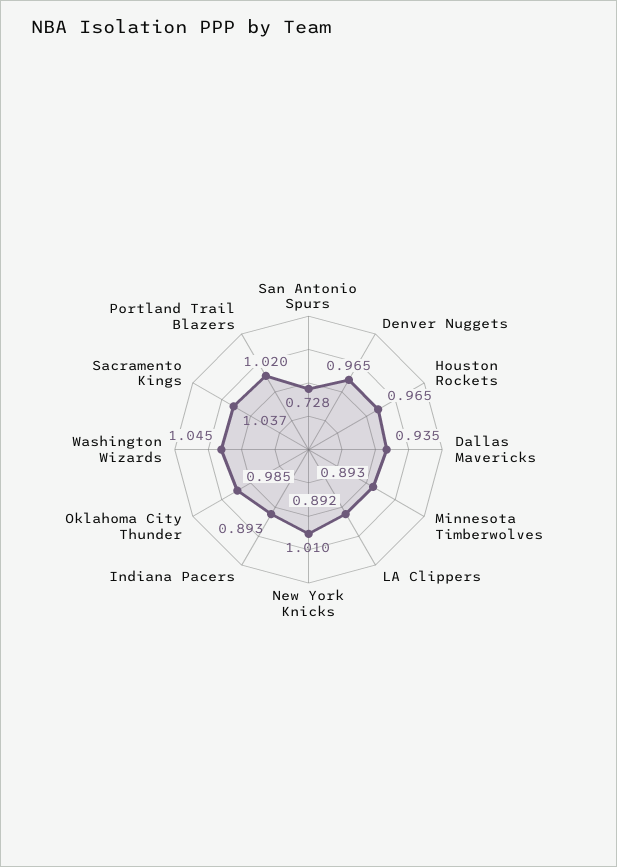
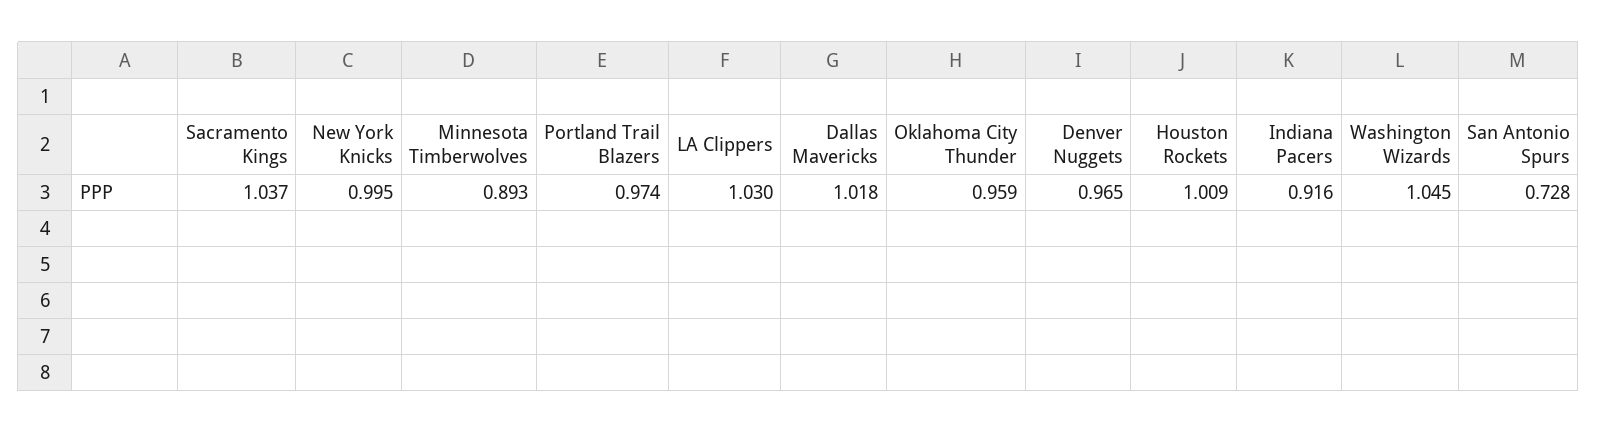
  {
    "San Antonio Spurs": 0.728,
    "Denver Nuggets": 0.965,
-   "Houston Rockets": 0.965,
+   "Houston Rockets": 1.009,
-   "Dallas Mavericks": 0.935,
+   "Dallas Mavericks": 1.018,
    "Minnesota Timberwolves": 0.893,
-   "LA Clippers": 0.892,
+   "LA Clippers": 1.03,
-   "New York Knicks": 1.01,
+   "New York Knicks": 0.995,
-   "Indiana Pacers": 0.893,
+   "Indiana Pacers": 0.916,
-   "Oklahoma City Thunder": 0.985,
+   "Oklahoma City Thunder": 0.959,
    "Washington Wizards": 1.045,
    "Sacramento Kings": 1.037,
-   "Portland Trail Blazers": 1.02
+   "Portland Trail Blazers": 0.974
  }

